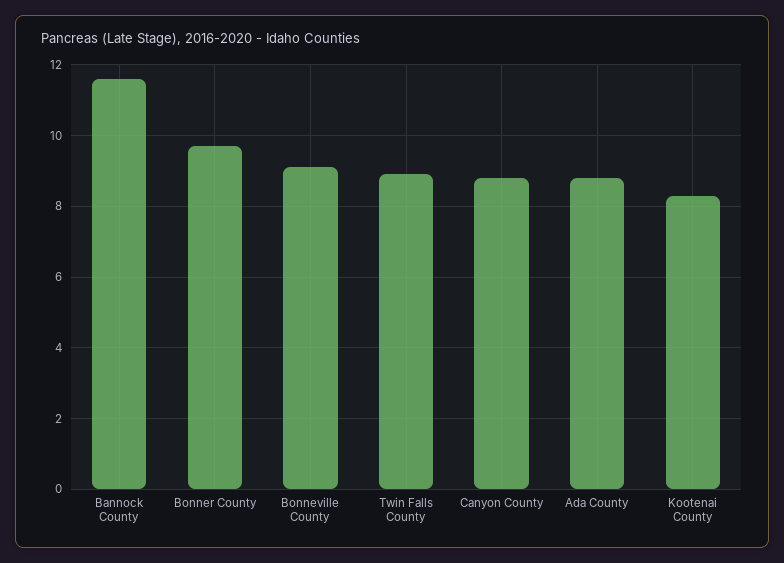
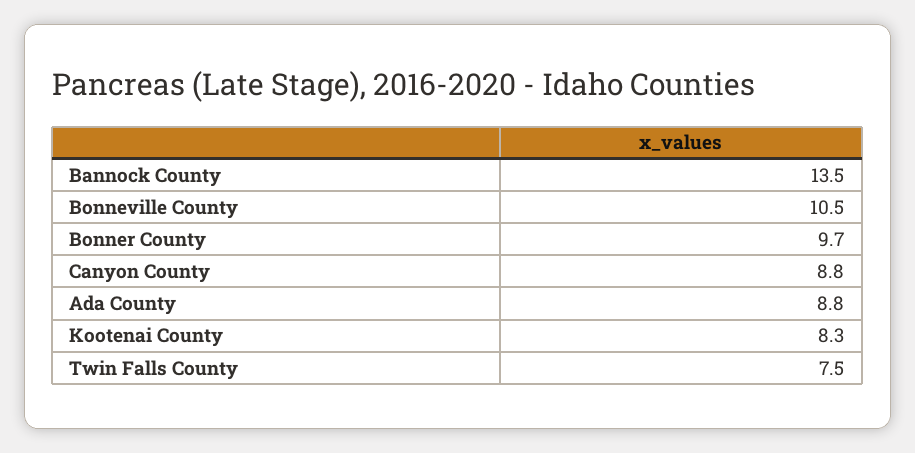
  {
-   "Bannock County": 11.5,
+   "Bannock County": 13.5,
    "Bonner County": 9.7,
-   "Bonneville County": 9,
+   "Bonneville County": 10.5,
-   "Twin Falls County": 9,
+   "Twin Falls County": 7.5,
    "Canyon County": 8.8,
    "Ada County": 8.8,
    "Kootenai County": 8.3
  }

